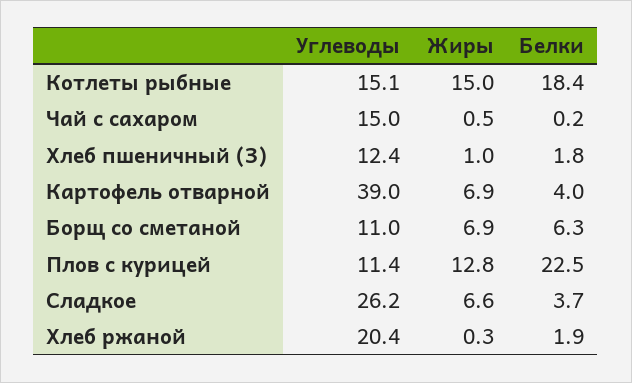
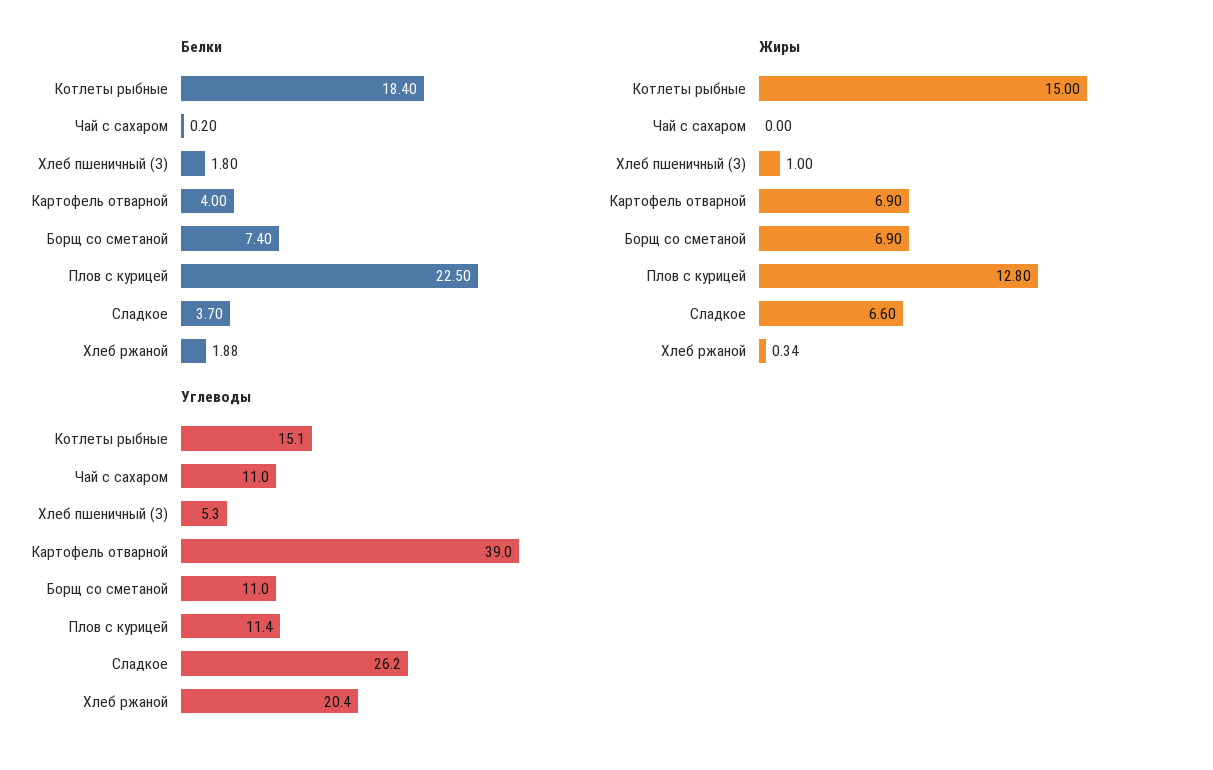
  {
    "Углеводы": {
      "Котлеты рыбные": 15.1,
-     "Чай с сахаром": 15,
+     "Чай с сахаром": 11,
-     "Хлеб пшеничный (З)": 12.4,
+     "Хлеб пшеничный (З)": 5.3,
      "Картофель отварной": 39,
      "Борщ со сметаной": 11,
      "Плов с курицей": 11.4,
      "Сладкое": 26.2,
      "Хлеб ржаной": 20.4
    },
    "Жиры": {
      "Котлеты рыбные": 15,
-     "Чай с сахаром": 0.5,
+     "Чай с сахаром": 0,
      "Хлеб пшеничный (З)": 1,
      "Картофель отварной": 6.9,
      "Борщ со сметаной": 6.9,
      "Плов с курицей": 12.8,
      "Сладкое": 6.6,
      "Хлеб ржаной": 0.34
    },
    "Белки": {
      "Котлеты рыбные": 18.4,
      "Чай с сахаром": 0.2,
      "Хлеб пшеничный (З)": 1.8,
      "Картофель отварной": 4,
-     "Борщ со сметаной": 6.3,
+     "Борщ со сметаной": 7.4,
      "Плов с курицей": 22.5,
      "Сладкое": 3.7,
      "Хлеб ржаной": 1.88
    }
  }

